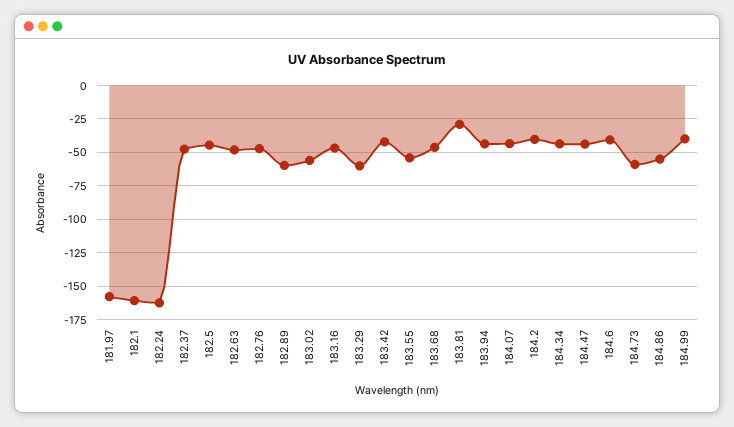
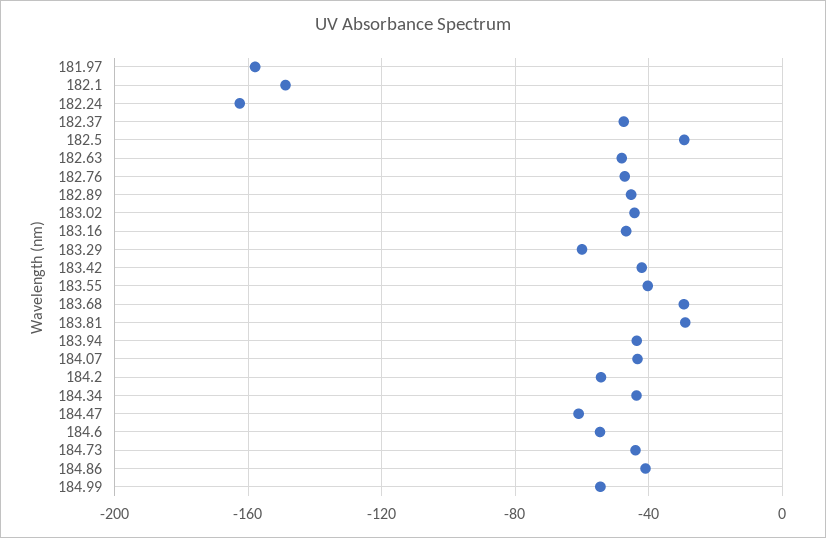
  {
    "181.97": -160,
-   "182.1": -160,
+   "182.1": -150,
    "182.24": -165,
    "182.37": -50,
-   "182.5": -45,
+   "182.5": -30,
    "182.63": -50,
    "182.76": -45,
-   "182.89": -60,
+   "182.89": -45,
-   "183.02": -55,
+   "183.02": -45,
    "183.16": -45,
    "183.29": -60,
    "183.42": -40,
-   "183.55": -55,
+   "183.55": -40,
-   "183.68": -45,
+   "183.68": -30,
    "183.81": -30,
    "183.94": -45,
    "184.07": -45,
-   "184.2": -40,
+   "184.2": -55,
    "184.34": -45,
-   "184.47": -45,
+   "184.47": -60,
-   "184.6": -40,
+   "184.6": -55,
-   "184.73": -60,
+   "184.73": -45,
-   "184.86": -55,
+   "184.86": -40,
-   "184.99": -40
+   "184.99": -55
  }

